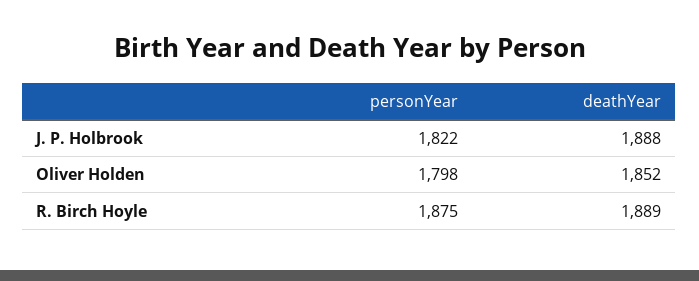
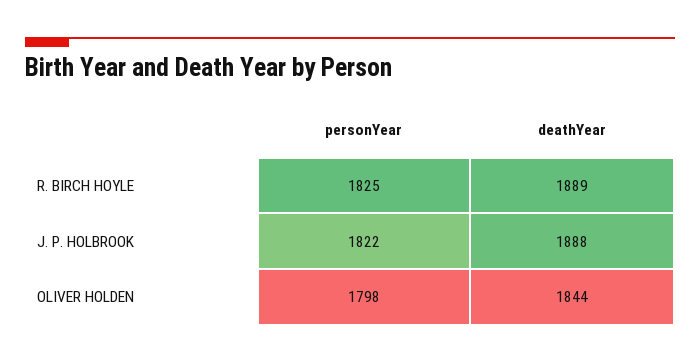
  {
    "personYear": {
      "J. P. Holbrook": 1822,
      "Oliver Holden": 1798,
-     "R. Birch Hoyle": 1875
+     "R. Birch Hoyle": 1825
    },
    "deathYear": {
      "J. P. Holbrook": 1888,
-     "Oliver Holden": 1852,
+     "Oliver Holden": 1844,
      "R. Birch Hoyle": 1889
    }
  }

